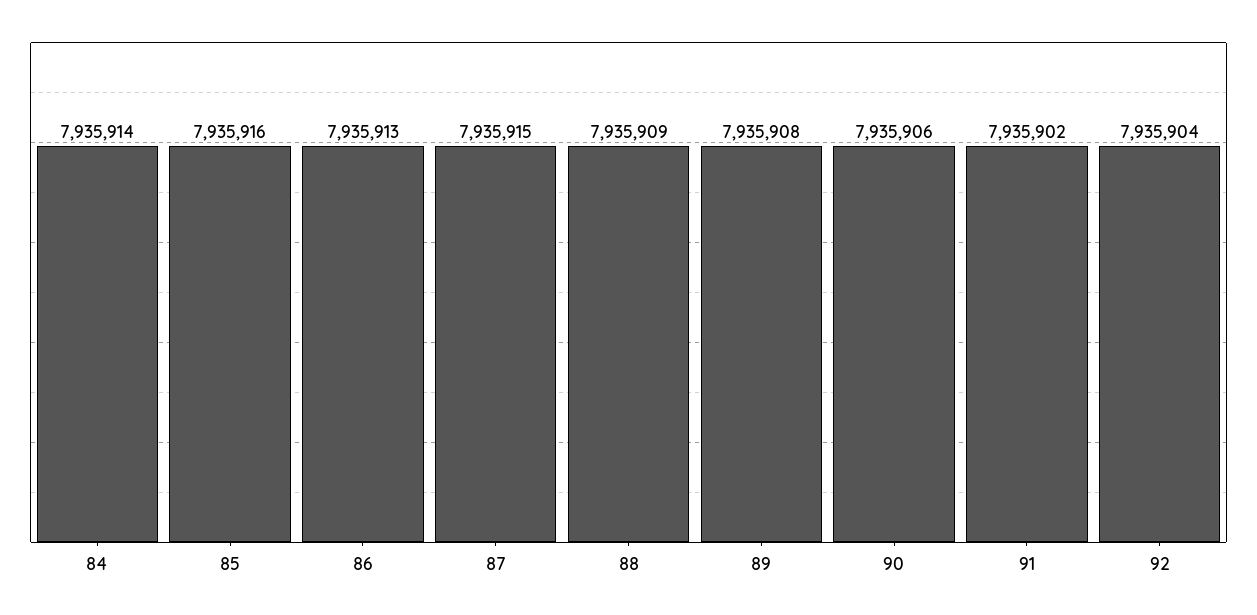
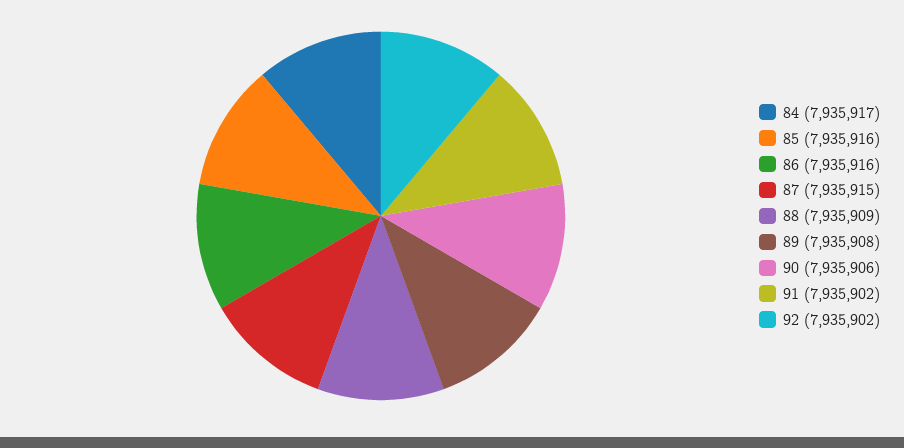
  {
-   "84": 7935914,
+   "84": 7935917,
    "85": 7935916,
-   "86": 7935913,
+   "86": 7935916,
    "87": 7935915,
    "88": 7935909,
    "89": 7935908,
    "90": 7935906,
    "91": 7935902,
-   "92": 7935904
+   "92": 7935902
  }

